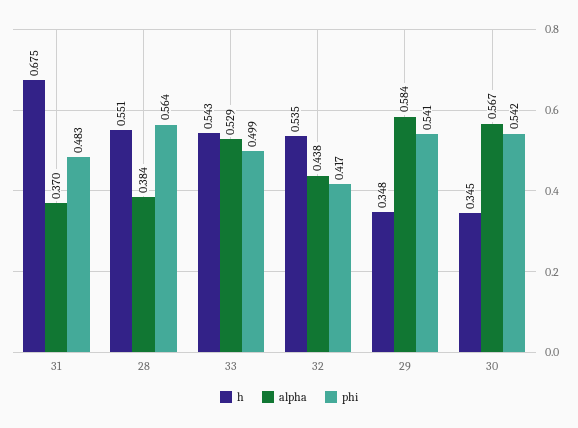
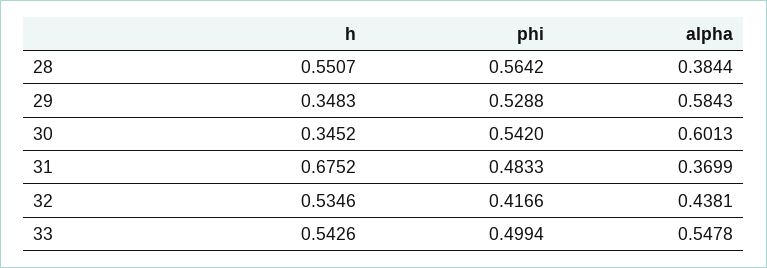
  {
    "h": {
      "31": 0.6752,
      "28": 0.5507,
      "33": 0.5426,
      "32": 0.5346,
      "29": 0.3483,
      "30": 0.3452
    },
    "alpha": {
      "31": 0.3699,
      "28": 0.3844,
-     "33": 0.529,
+     "33": 0.5478,
      "32": 0.4381,
      "29": 0.5843,
-     "30": 0.567
+     "30": 0.6013
    },
    "phi": {
      "31": 0.4833,
      "28": 0.5642,
      "33": 0.4994,
      "32": 0.4166,
-     "29": 0.541,
+     "29": 0.5288,
      "30": 0.542
    }
  }

